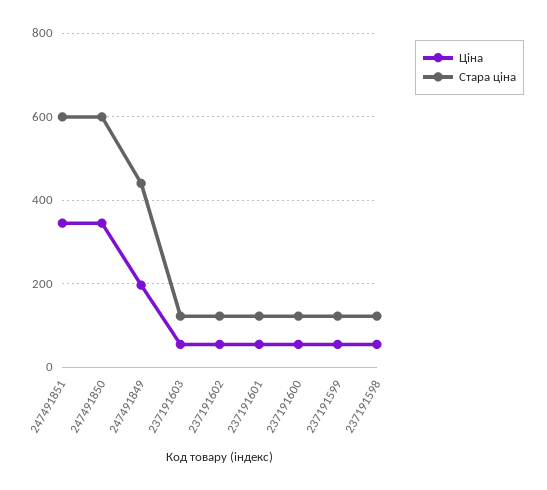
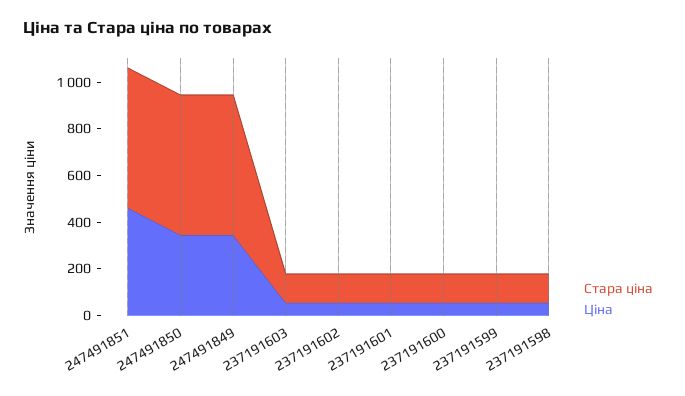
  {
    "Ціна": {
-     "247491851": 340,
+     "247491851": 450,
      "247491850": 340,
-     "247491849": 200,
+     "247491849": 350,
      "237191603": 60,
      "237191602": 60,
      "237191601": 60,
      "237191600": 60,
      "237191599": 60,
      "237191598": 60
    },
    "Стара ціна": {
      "247491851": 600,
      "247491850": 600,
-     "247491849": 440,
+     "247491849": 600,
      "237191603": 120,
      "237191602": 120,
      "237191601": 120,
      "237191600": 120,
      "237191599": 120,
      "237191598": 120
    }
  }

